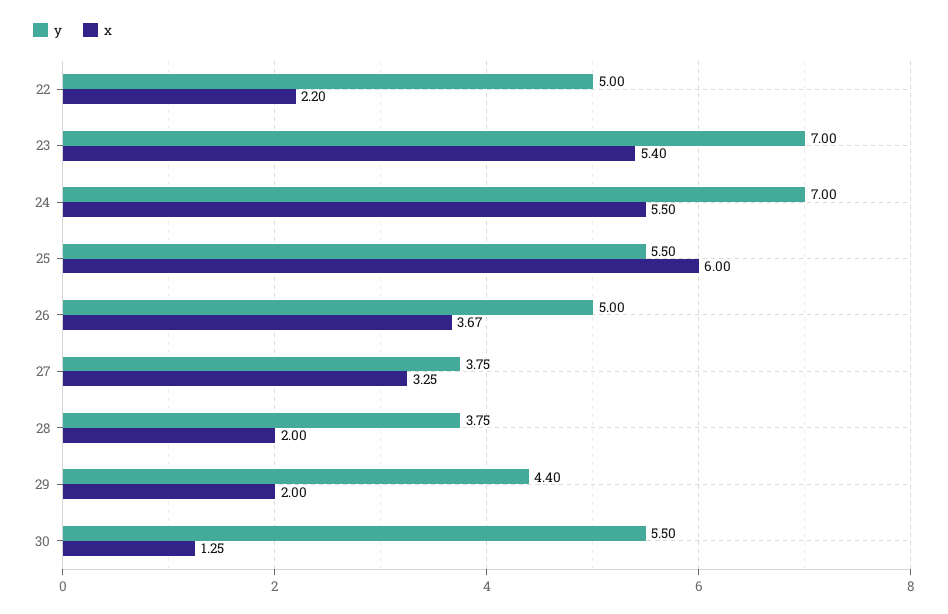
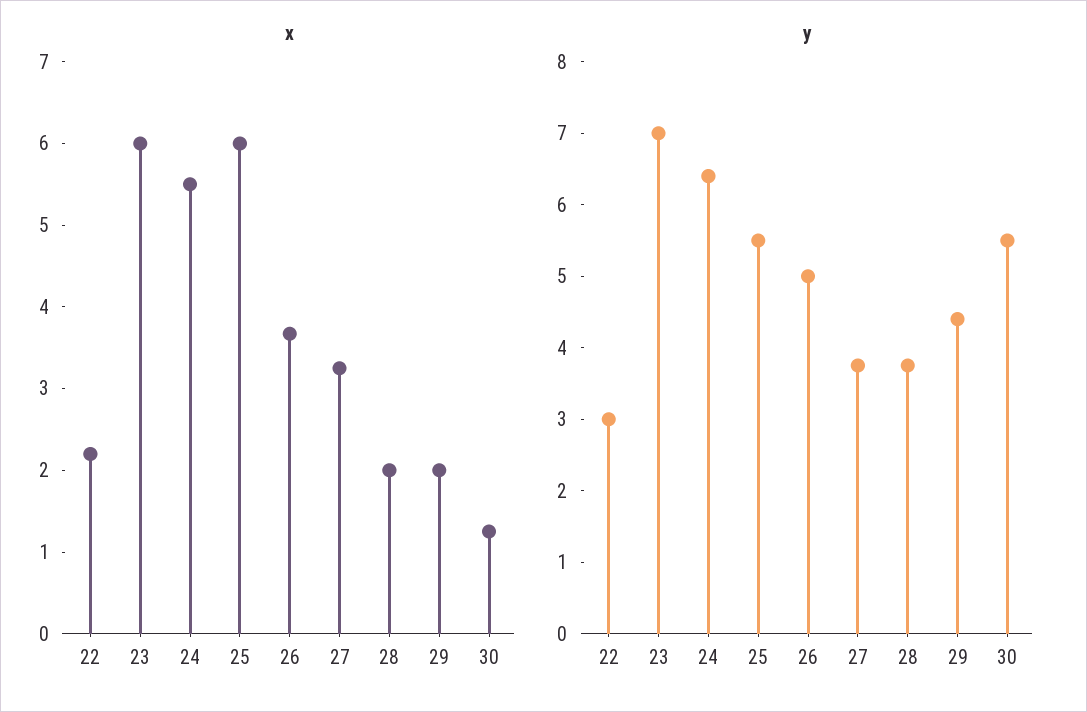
  {
    "y": {
-     "22": 5,
+     "22": 3,
      "23": 7,
-     "24": 7,
+     "24": 6.4,
      "25": 5.5,
      "26": 5,
      "27": 3.75,
      "28": 3.75,
      "29": 4.4,
      "30": 5.5
    },
    "x": {
      "22": 2.2,
-     "23": 5.4,
+     "23": 6,
      "24": 5.5,
      "25": 6,
      "26": 3.67,
      "27": 3.25,
      "28": 2,
      "29": 2,
      "30": 1.25
    }
  }

